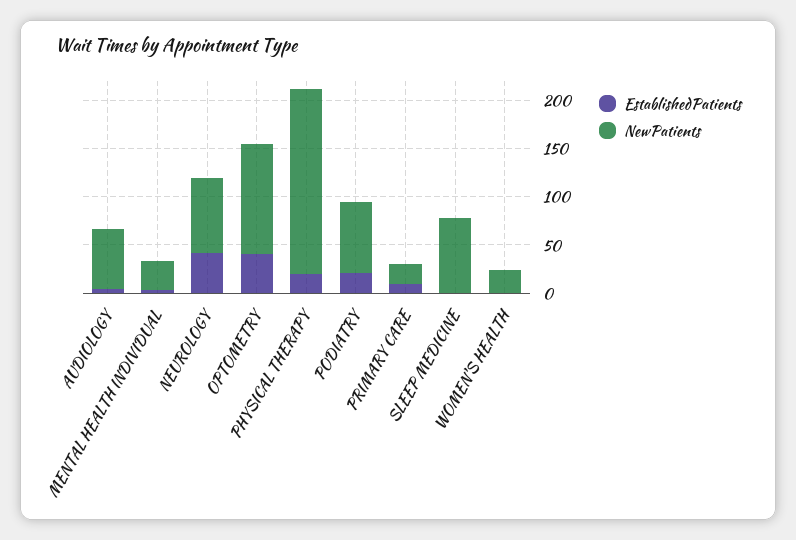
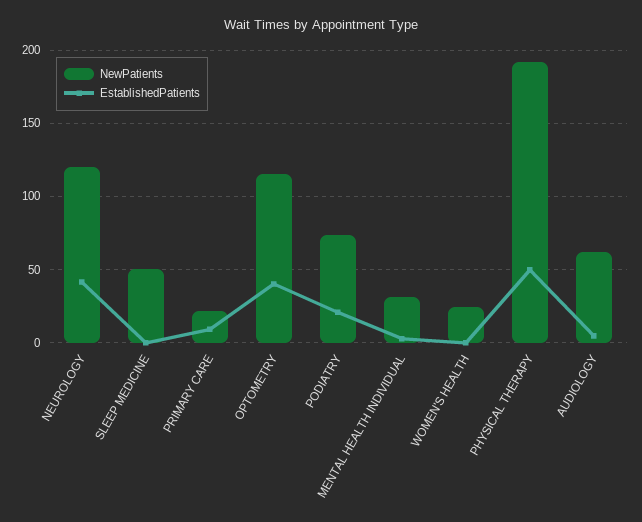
  {
    "EstablishedPatients": {
      "AUDIOLOGY": 5,
      "MENTAL HEALTH INDIVIDUAL": 5,
      "NEUROLOGY": 40,
      "OPTOMETRY": 40,
-     "PHYSICAL THERAPY": 20,
+     "PHYSICAL THERAPY": 50,
      "PODIATRY": 20,
      "PRIMARY CARE": 10,
      "SLEEP MEDICINE": 0,
      "WOMEN'S HEALTH": 0
    },
    "NewPatients": {
      "AUDIOLOGY": 60,
      "MENTAL HEALTH INDIVIDUAL": 30,
-     "NEUROLOGY": 80,
+     "NEUROLOGY": 120,
      "OPTOMETRY": 115,
      "PHYSICAL THERAPY": 190,
      "PODIATRY": 75,
      "PRIMARY CARE": 20,
-     "SLEEP MEDICINE": 80,
+     "SLEEP MEDICINE": 50,
      "WOMEN'S HEALTH": 25
    }
  }

